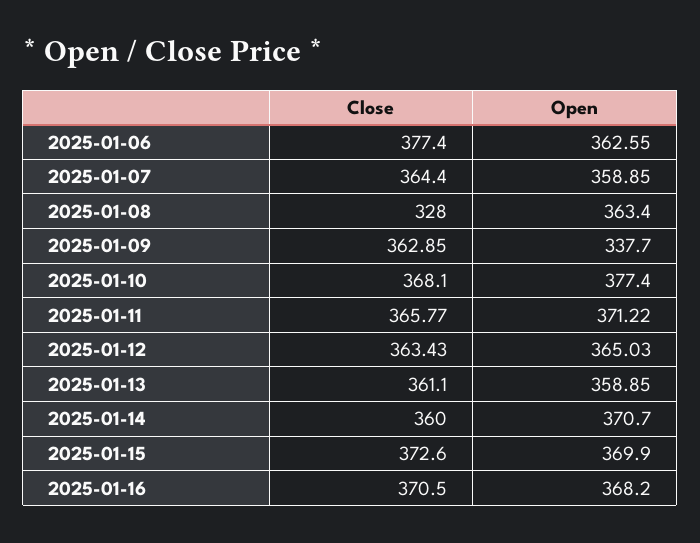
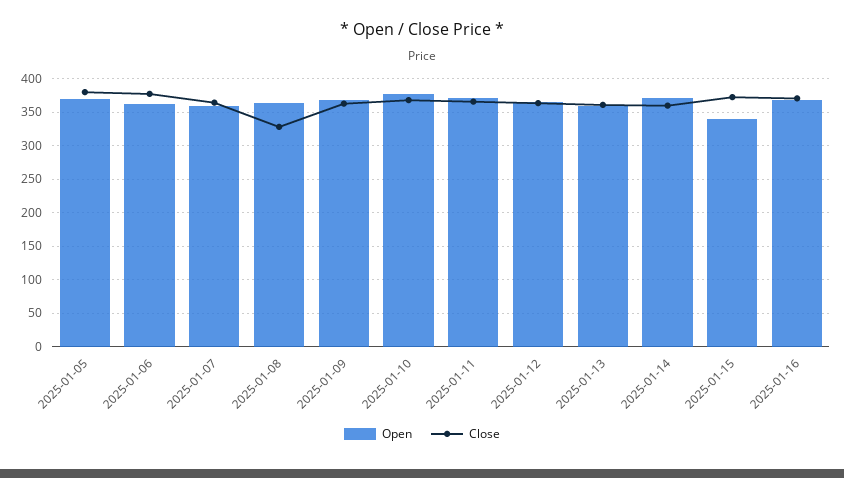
  {
    "Close": {
      "2025-01-06": 377.4,
      "2025-01-07": 364.4,
      "2025-01-08": 328,
      "2025-01-09": 362.85,
      "2025-01-10": 368.1,
      "2025-01-11": 365.77,
      "2025-01-12": 363.43,
      "2025-01-13": 361.1,
      "2025-01-14": 360,
      "2025-01-15": 372.6,
-     "2025-01-16": 370.5
+     "2025-01-16": 370.5,
+     "2025-01-05": 380
    },
    "Open": {
      "2025-01-06": 362.55,
      "2025-01-07": 358.85,
      "2025-01-08": 363.4,
-     "2025-01-09": 337.7,
+     "2025-01-09": 370,
      "2025-01-10": 377.4,
      "2025-01-11": 371.22,
      "2025-01-12": 365.03,
      "2025-01-13": 358.85,
      "2025-01-14": 370.7,
-     "2025-01-15": 369.9,
+     "2025-01-15": 340,
-     "2025-01-16": 368.2
+     "2025-01-16": 368.2,
+     "2025-01-05": 370
    }
  }

